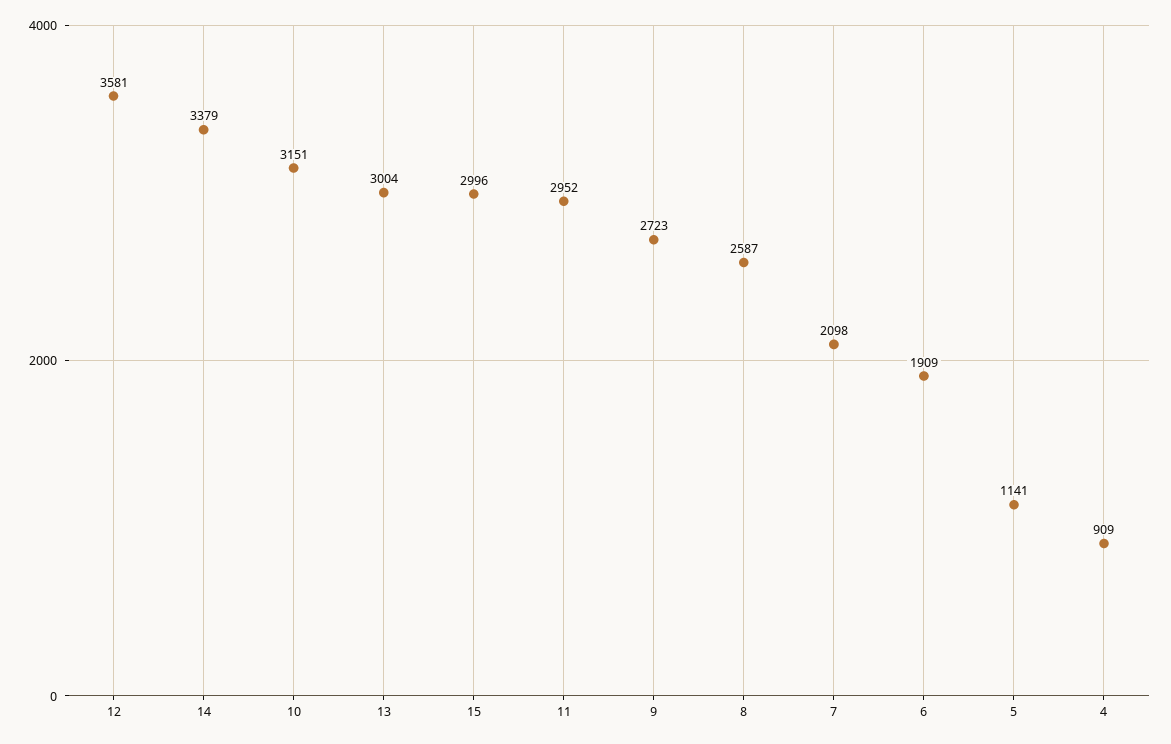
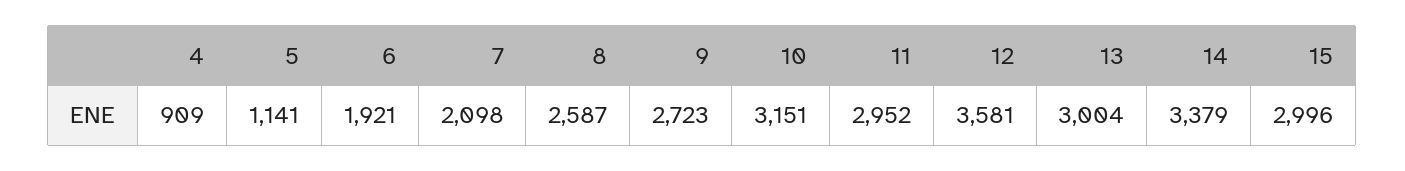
  {
    "12": 3581,
    "14": 3379,
    "10": 3151,
    "13": 3004,
    "15": 2996,
    "11": 2952,
    "9": 2723,
    "8": 2587,
    "7": 2098,
-   "6": 1909,
+   "6": 1921,
    "5": 1141,
    "4": 909
  }

